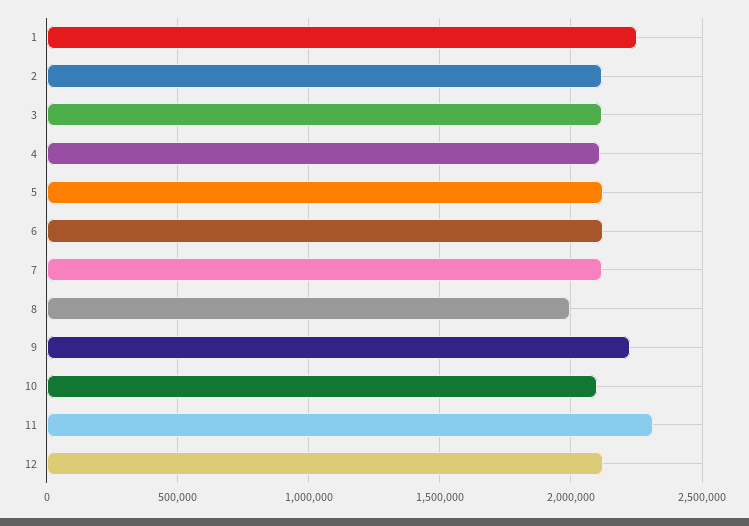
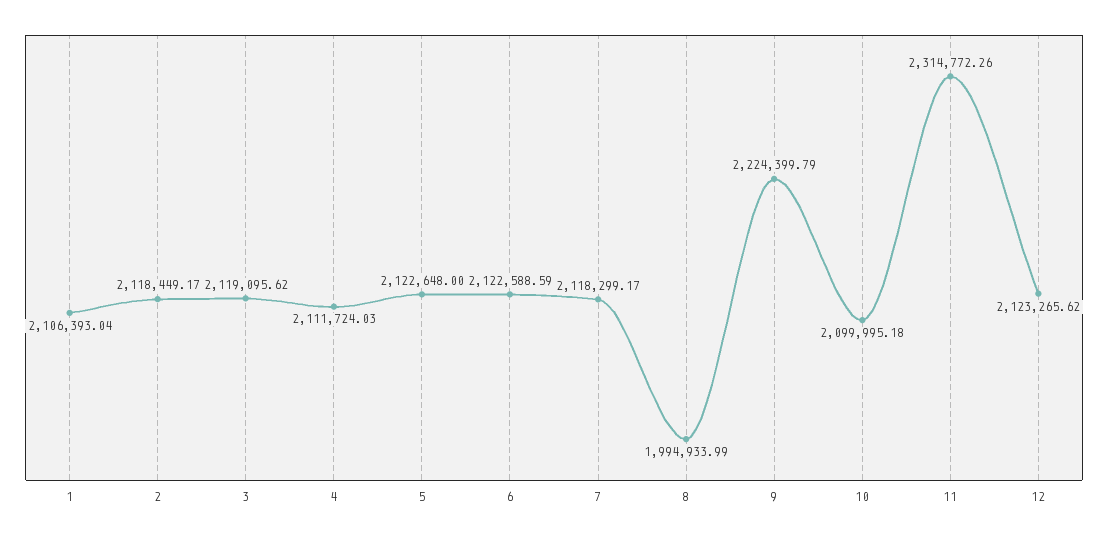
  {
-   "1": 2250000,
+   "1": 2106393.04,
    "2": 2118449.17,
    "3": 2119095.62,
    "4": 2111724.03,
    "5": 2122648,
    "6": 2122588.59,
    "7": 2118299.17,
    "8": 1994933.99,
    "9": 2224399.79,
    "10": 2099995.18,
    "11": 2314772.26,
    "12": 2123265.62
  }

